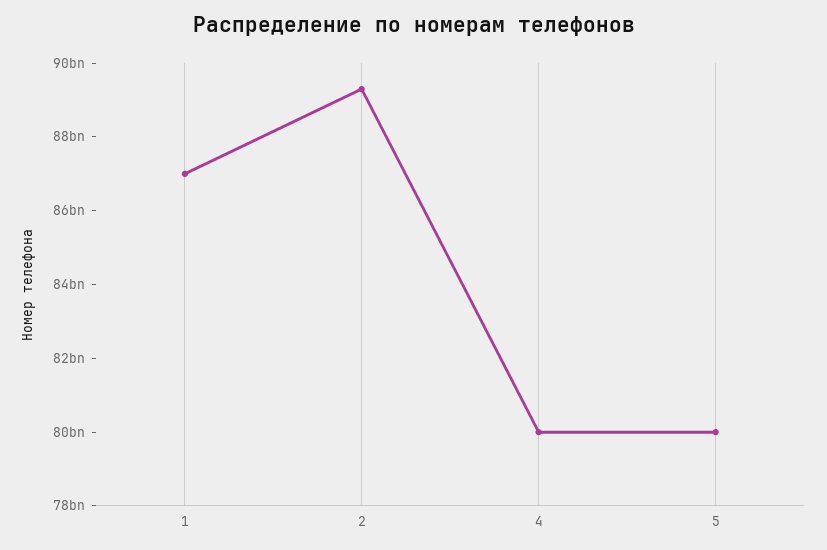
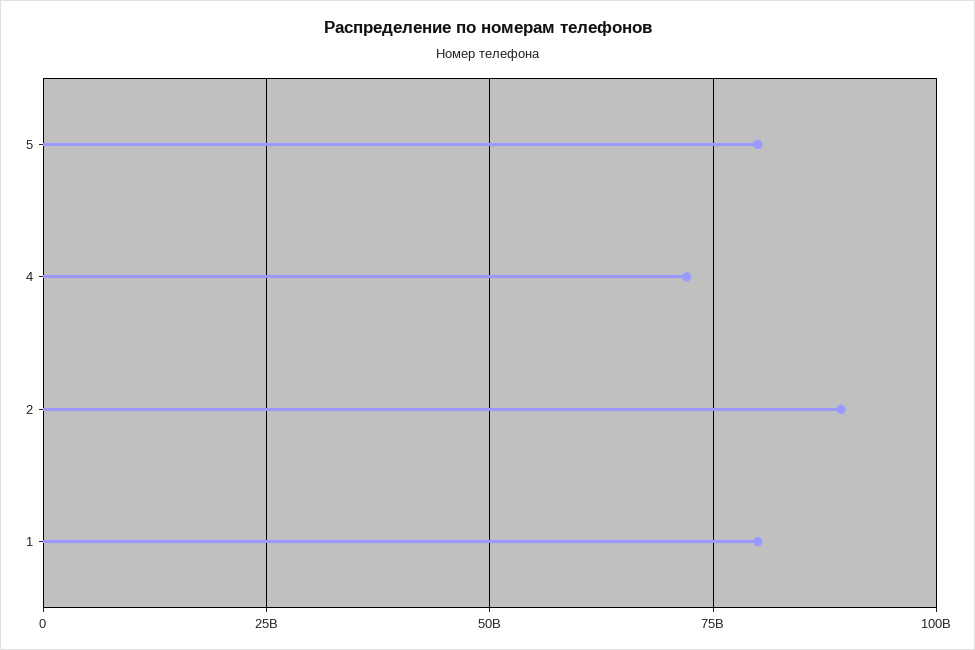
  {
-   "1": 87000000000,
+   "1": 80000000000,
    "2": 89500000000,
-   "4": 80000000000,
+   "4": 72500000000,
    "5": 80000000000
  }

